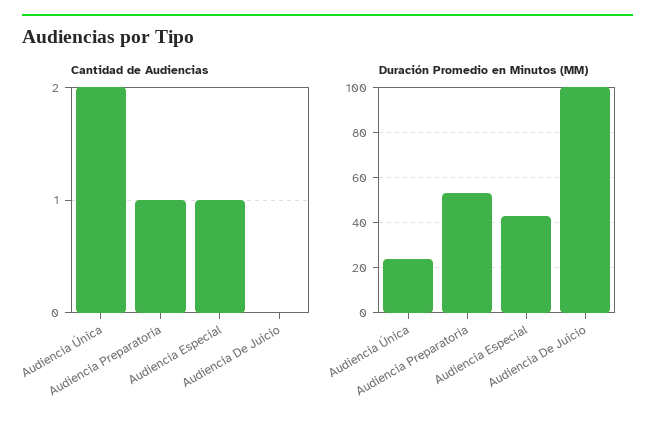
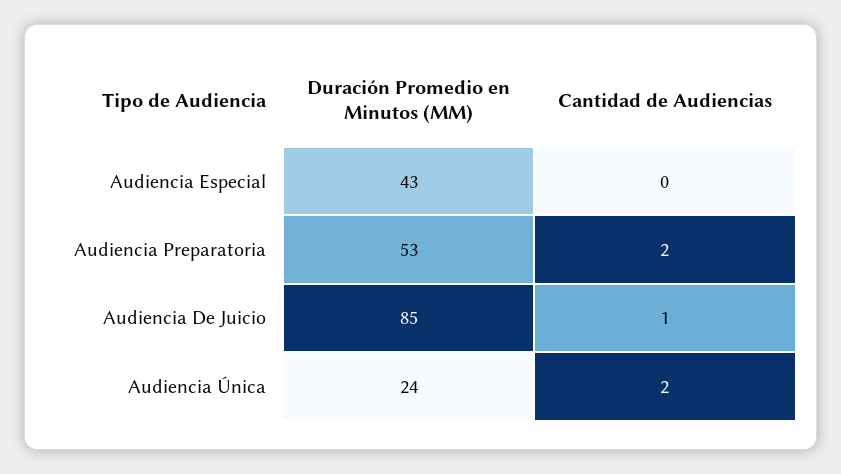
  {
    "Cantidad de Audiencias": {
      "Audiencia Única": 2,
-     "Audiencia Preparatoria": 1,
+     "Audiencia Preparatoria": 2,
-     "Audiencia Especial": 1,
+     "Audiencia Especial": 0,
-     "Audiencia De Juicio": 0
+     "Audiencia De Juicio": 1
    },
    "Duración Promedio en Minutos (MM)": {
      "Audiencia Única": 24,
      "Audiencia Preparatoria": 53,
      "Audiencia Especial": 43,
-     "Audiencia De Juicio": 100
+     "Audiencia De Juicio": 85
    }
  }

